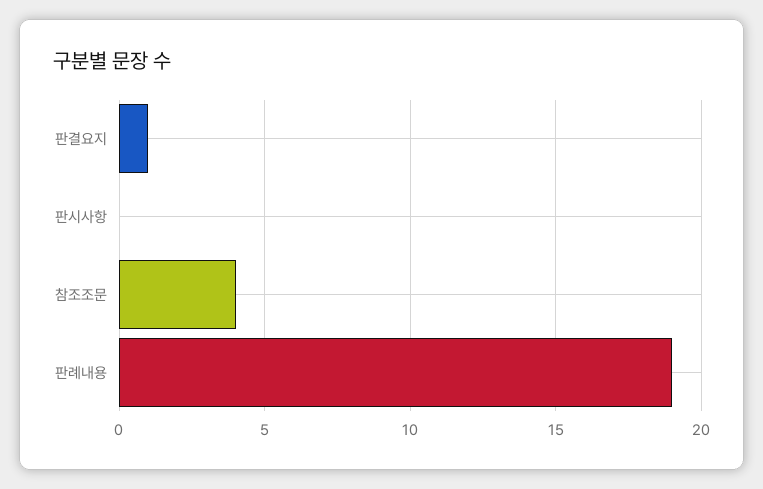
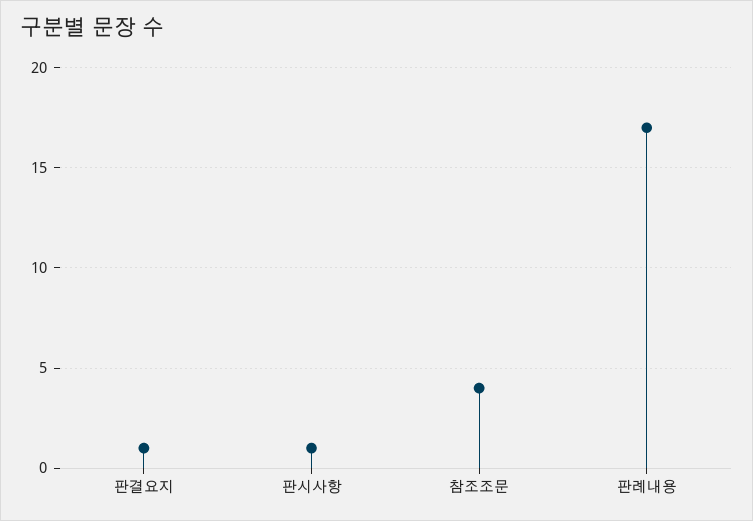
  {
    "판결요지": 1,
-   "판시사항": 0,
+   "판시사항": 1,
    "참조조문": 4,
-   "판례내용": 19
+   "판례내용": 17
  }

